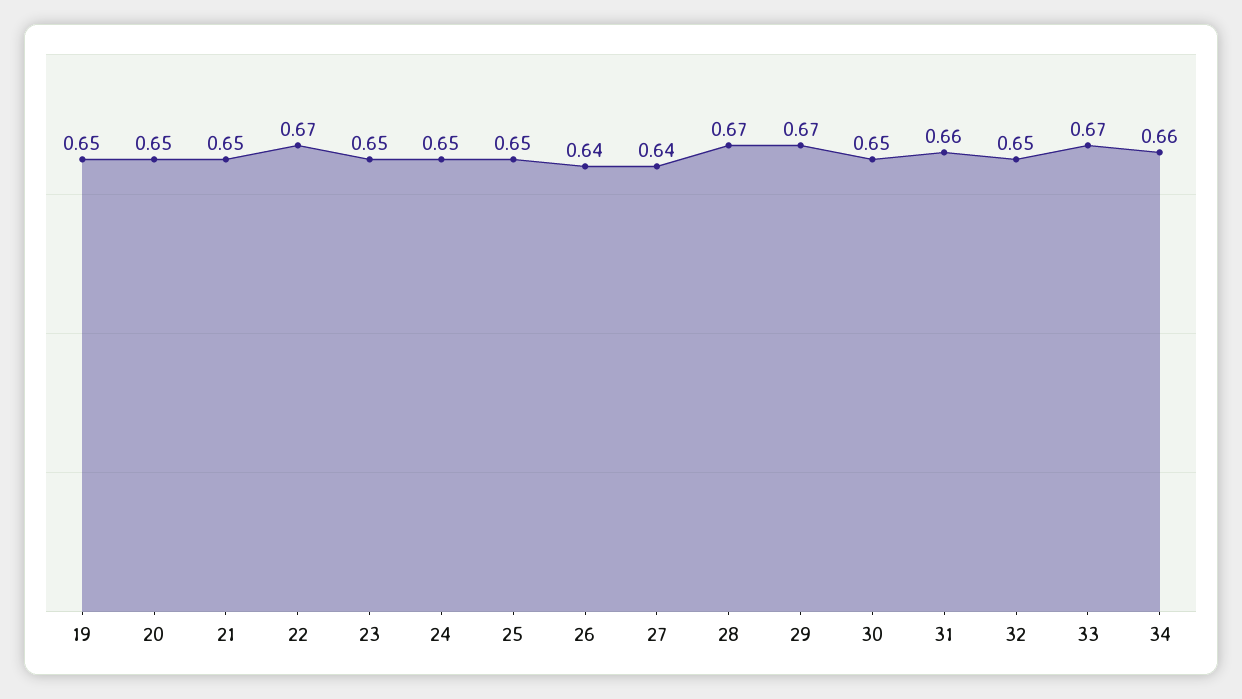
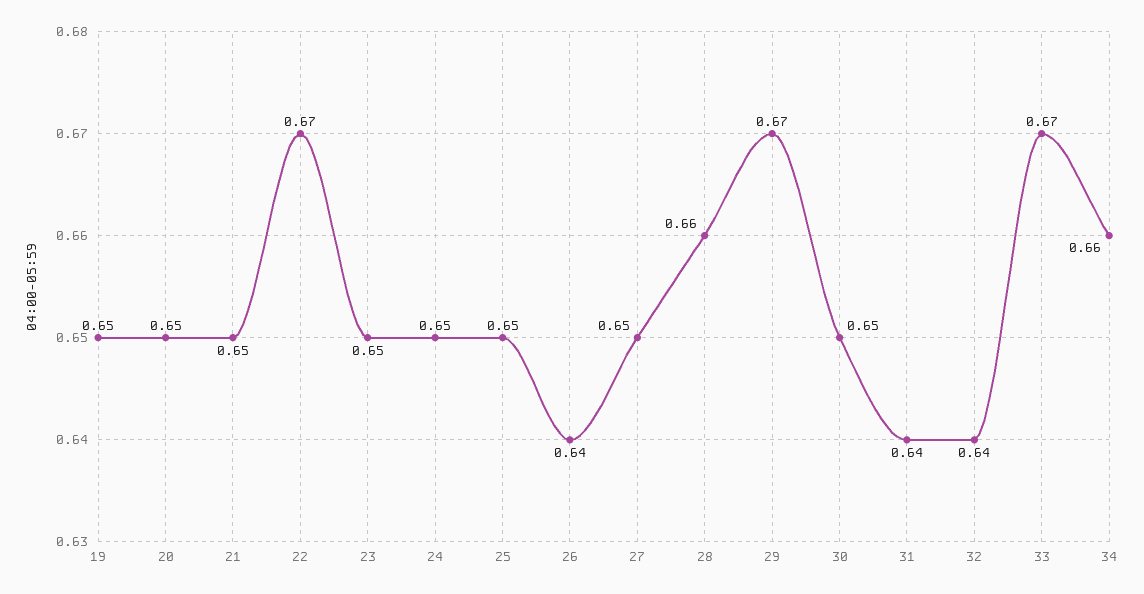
  {
    "19": 0.65,
    "20": 0.65,
    "21": 0.65,
    "22": 0.67,
    "23": 0.65,
    "24": 0.65,
    "25": 0.65,
    "26": 0.64,
-   "27": 0.64,
+   "27": 0.65,
-   "28": 0.67,
+   "28": 0.66,
    "29": 0.67,
    "30": 0.65,
-   "31": 0.66,
+   "31": 0.64,
-   "32": 0.65,
+   "32": 0.64,
    "33": 0.67,
    "34": 0.66
  }

